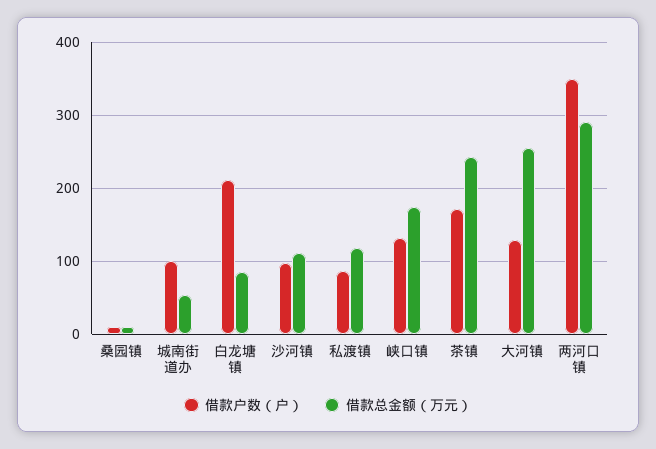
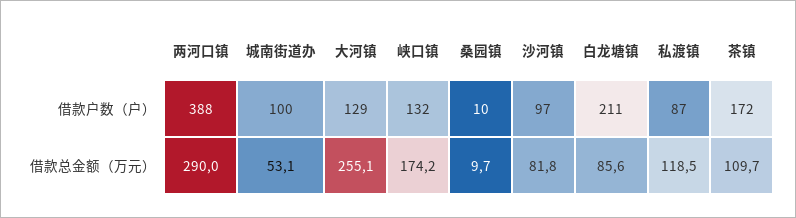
  {
    "借款户数（户）": {
      "桑园镇": 10,
      "城南街道办": 100,
      "白龙塘镇": 211,
      "沙河镇": 97,
      "私渡镇": 87,
      "峡口镇": 132,
      "茶镇": 172,
      "大河镇": 129,
-     "两河口镇": 350
+     "两河口镇": 388
    },
    "借款总金额（万元）": {
      "桑园镇": 9.7,
      "城南街道办": 53.1,
      "白龙塘镇": 85.6,
-     "沙河镇": 110,
+     "沙河镇": 81.8,
      "私渡镇": 118.5,
      "峡口镇": 174.2,
-     "茶镇": 240,
+     "茶镇": 109.7,
      "大河镇": 255.1,
      "两河口镇": 290
    }
  }

